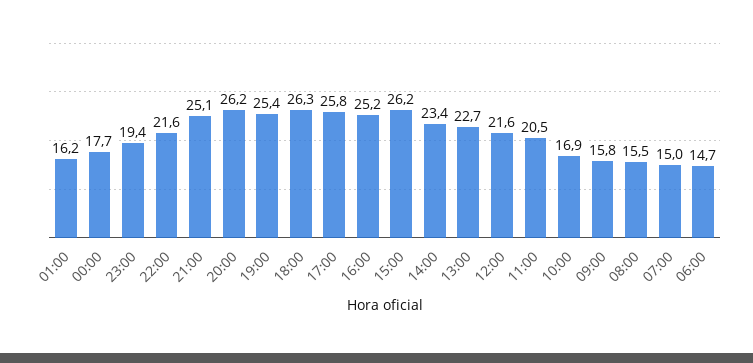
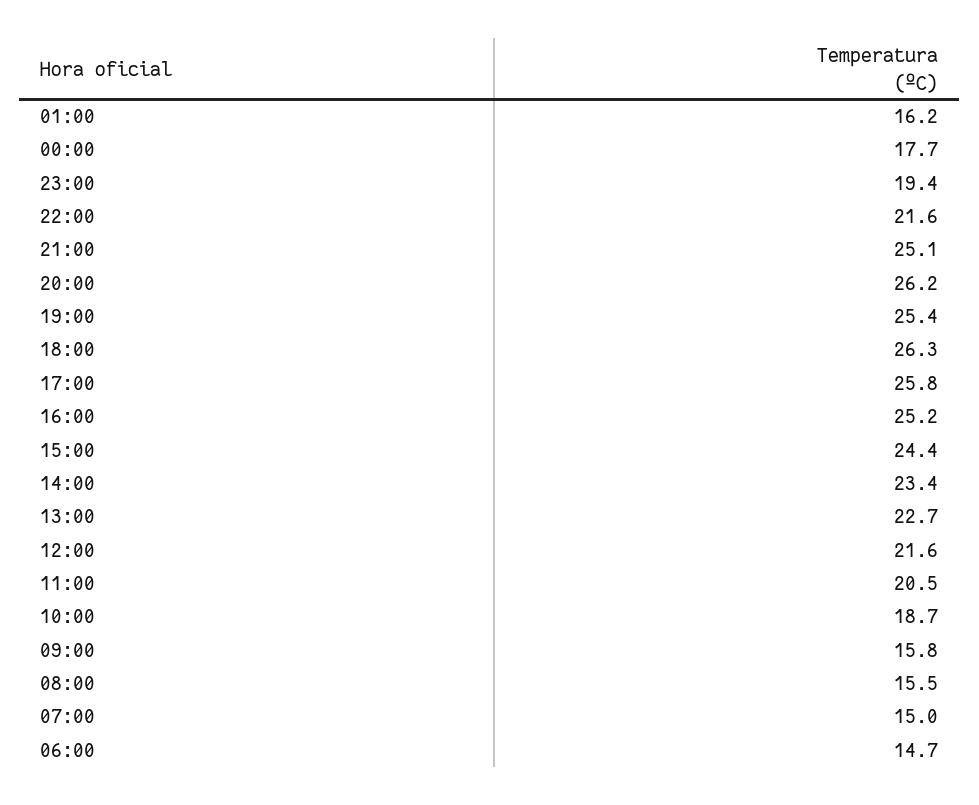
  {
    "01:00": 16.2,
    "00:00": 17.7,
    "23:00": 19.4,
    "22:00": 21.6,
    "21:00": 25.1,
    "20:00": 26.2,
    "19:00": 25.4,
    "18:00": 26.3,
    "17:00": 25.8,
    "16:00": 25.2,
-   "15:00": 26.2,
+   "15:00": 24.4,
    "14:00": 23.4,
    "13:00": 22.7,
    "12:00": 21.6,
    "11:00": 20.5,
-   "10:00": 16.9,
+   "10:00": 18.7,
    "09:00": 15.8,
    "08:00": 15.5,
    "07:00": 15,
    "06:00": 14.7
  }

